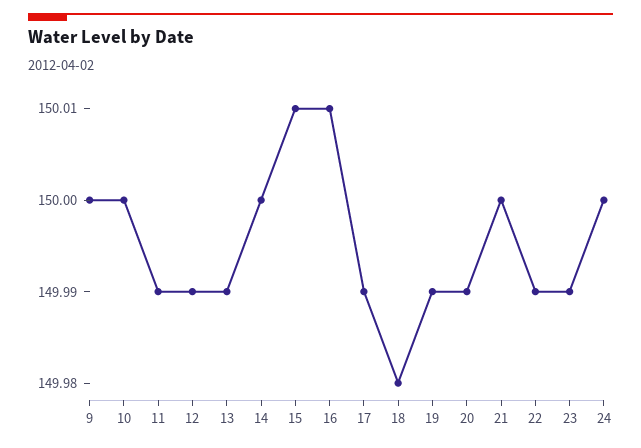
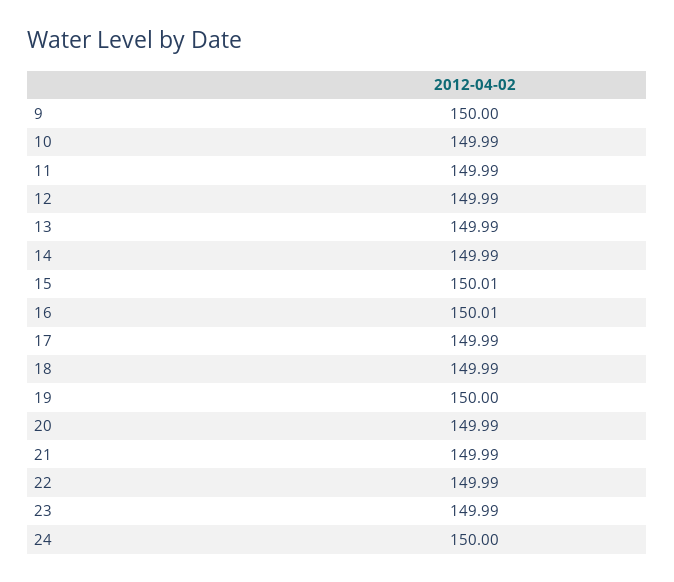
  {
    "9": 150,
-   "10": 150,
+   "10": 149.99,
    "11": 149.99,
    "12": 149.99,
    "13": 149.99,
-   "14": 150,
+   "14": 149.99,
    "15": 150.01,
    "16": 150.01,
    "17": 149.99,
-   "18": 149.98,
+   "18": 149.99,
-   "19": 149.99,
+   "19": 150,
    "20": 149.99,
-   "21": 150,
+   "21": 149.99,
    "22": 149.99,
    "23": 149.99,
    "24": 150
  }

